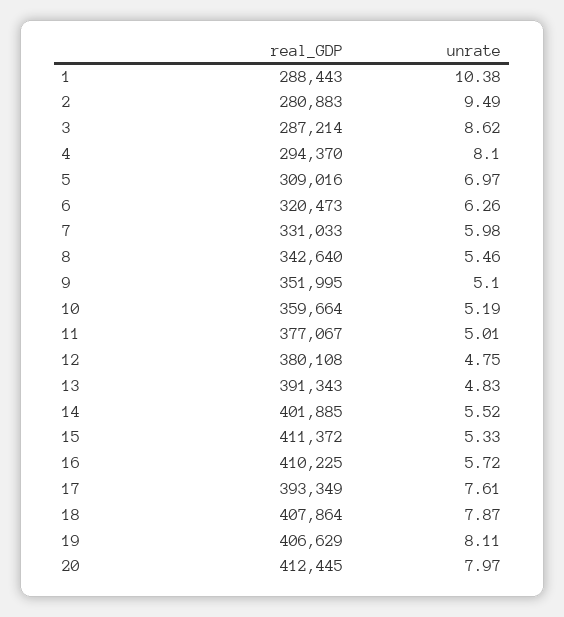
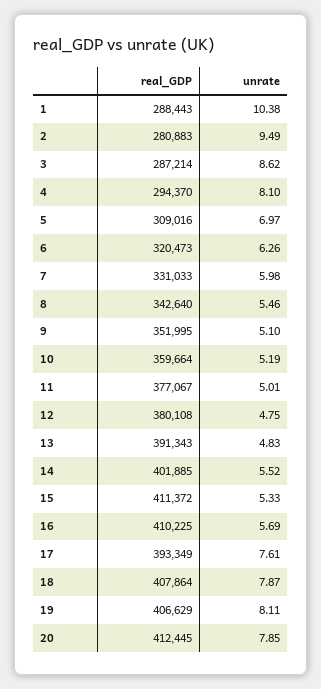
  {
    "real_GDP": {
      "1": 288443,
      "2": 280883,
      "3": 287214,
      "4": 294370,
      "5": 309016,
      "6": 320473,
      "7": 331033,
      "8": 342640,
      "9": 351995,
      "10": 359664,
      "11": 377067,
      "12": 380108,
      "13": 391343,
      "14": 401885,
      "15": 411372,
      "16": 410225,
      "17": 393349,
      "18": 407864,
      "19": 406629,
      "20": 412445
    },
    "unrate": {
      "1": 10.38,
      "2": 9.49,
      "3": 8.62,
      "4": 8.1,
      "5": 6.97,
      "6": 6.26,
      "7": 5.98,
      "8": 5.46,
      "9": 5.1,
      "10": 5.19,
      "11": 5.01,
      "12": 4.75,
      "13": 4.83,
      "14": 5.52,
      "15": 5.33,
-     "16": 5.72,
+     "16": 5.69,
      "17": 7.61,
      "18": 7.87,
      "19": 8.11,
-     "20": 7.97
+     "20": 7.85
    }
  }

